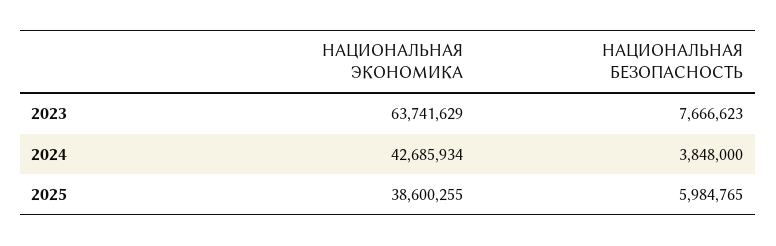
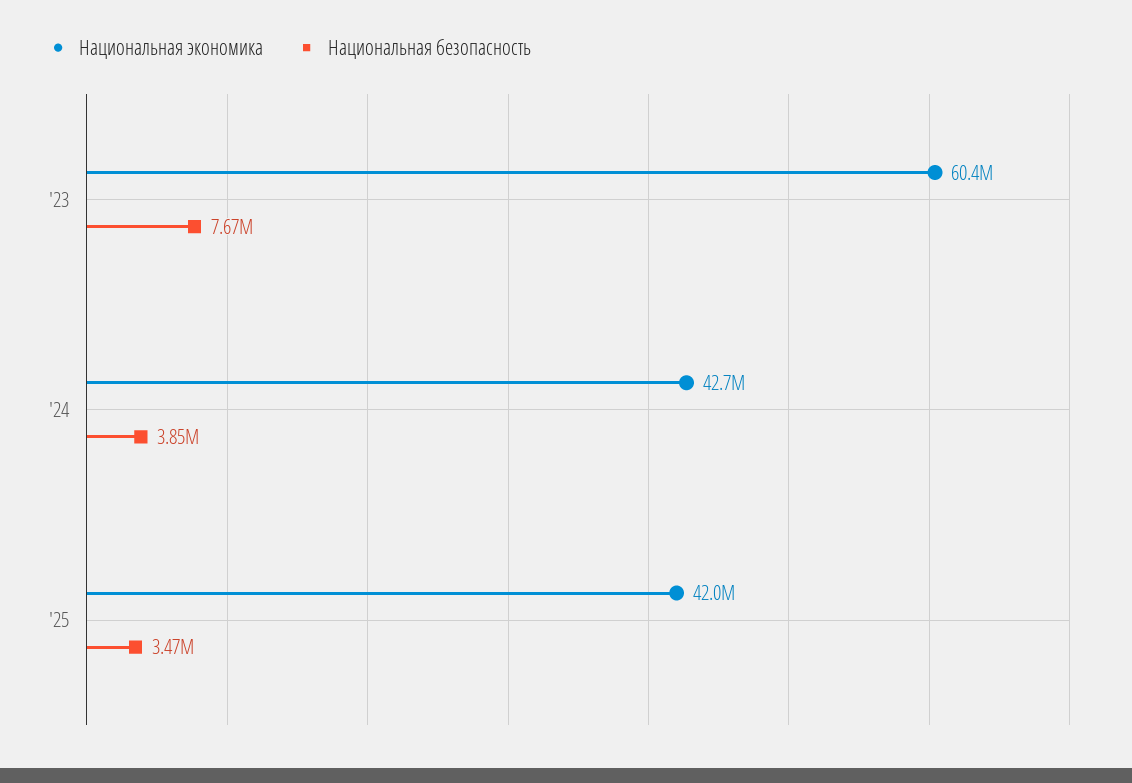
  {
    "НАЦИОНАЛЬНАЯ ЭКОНОМИКА": {
-     "2023": 63741629,
+     "2023": 60400000,
      "2024": 42685934,
-     "2025": 38600255
+     "2025": 42000000
    },
    "НАЦИОНАЛЬНАЯ БЕЗОПАСНОСТЬ": {
      "2023": 7666623,
      "2024": 3848000,
-     "2025": 5984765
+     "2025": 3470000
    }
  }

